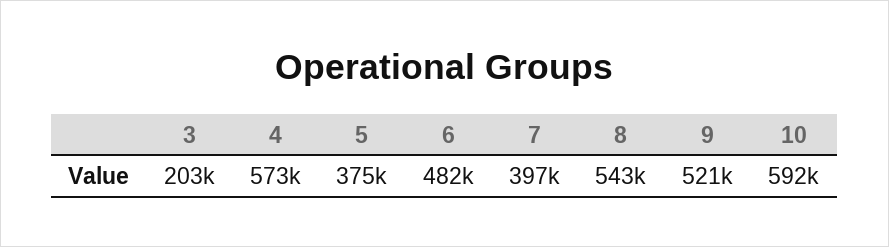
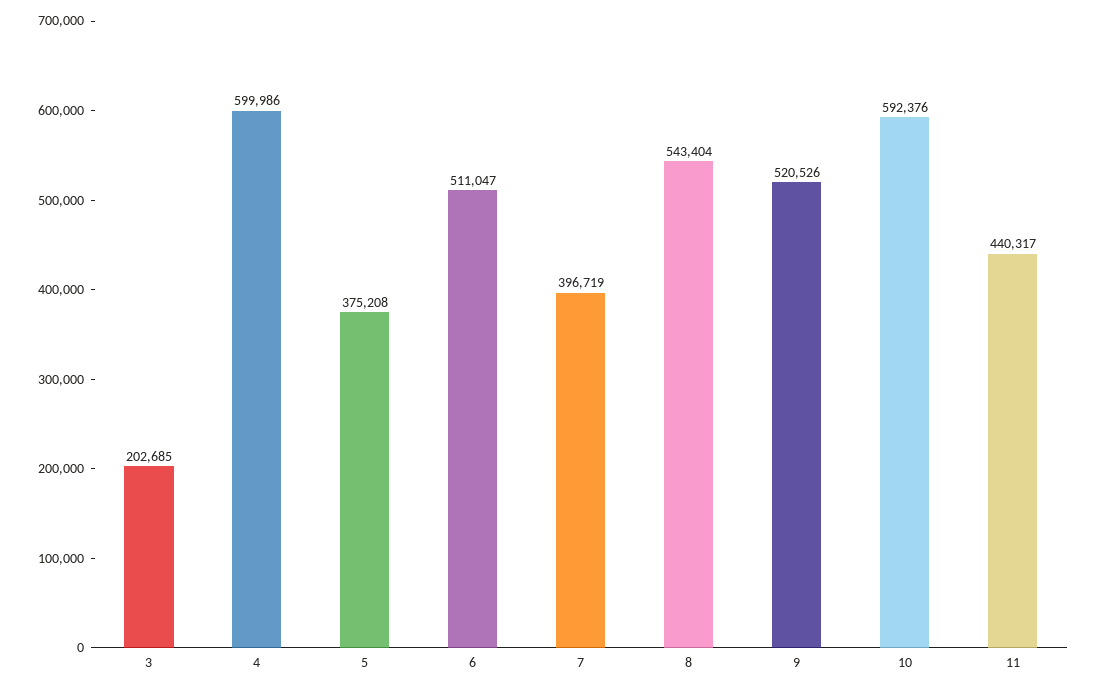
  {
    "3": 202685,
-   "4": 573000,
+   "4": 599986,
    "5": 375208,
-   "6": 482000,
+   "6": 511047,
    "7": 396719,
    "8": 543404,
    "9": 520526,
-   "10": 592376
+   "10": 592376,
+   "11": 440317
  }

